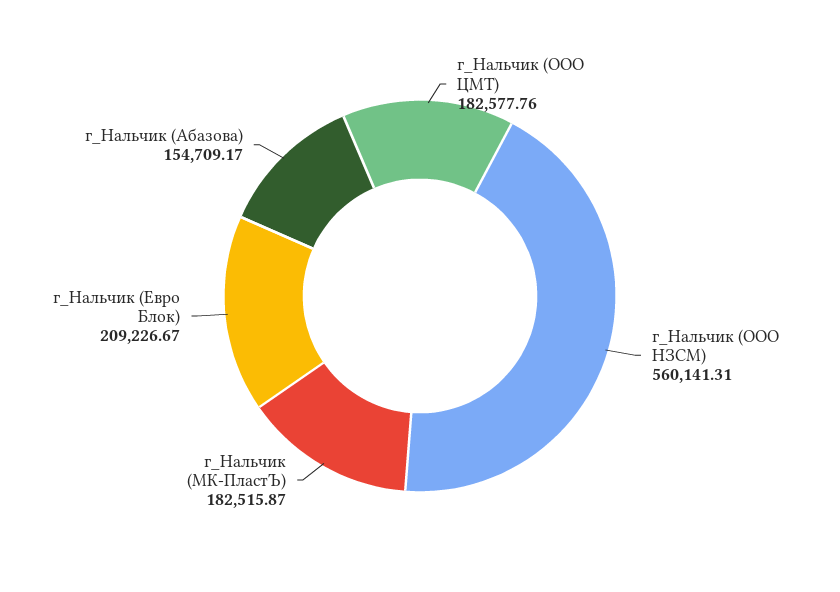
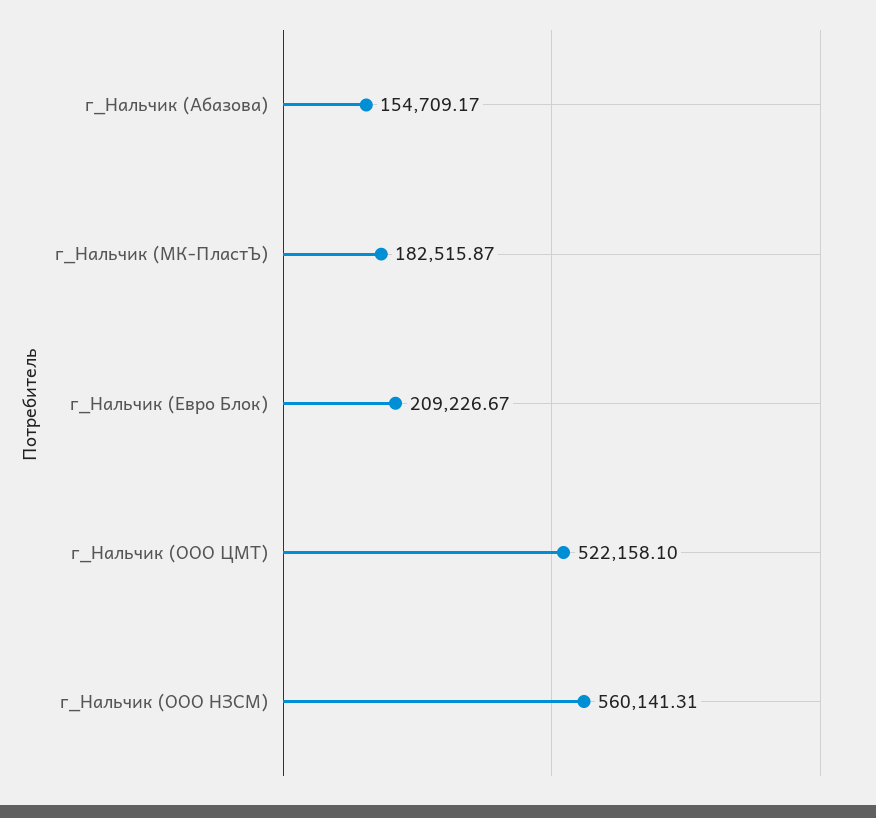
  {
-   "г_Нальчик (ООО ЦМТ)": 182577.76,
+   "г_Нальчик (ООО ЦМТ)": 522158.1,
    "г_Нальчик (ООО НЗСМ)": 560141.31,
    "г_Нальчик (МК-ПластЪ)": 182515.87,
    "г_Нальчик (Евро Блок)": 209226.67,
    "г_Нальчик (Абазова)": 154709.17
  }

